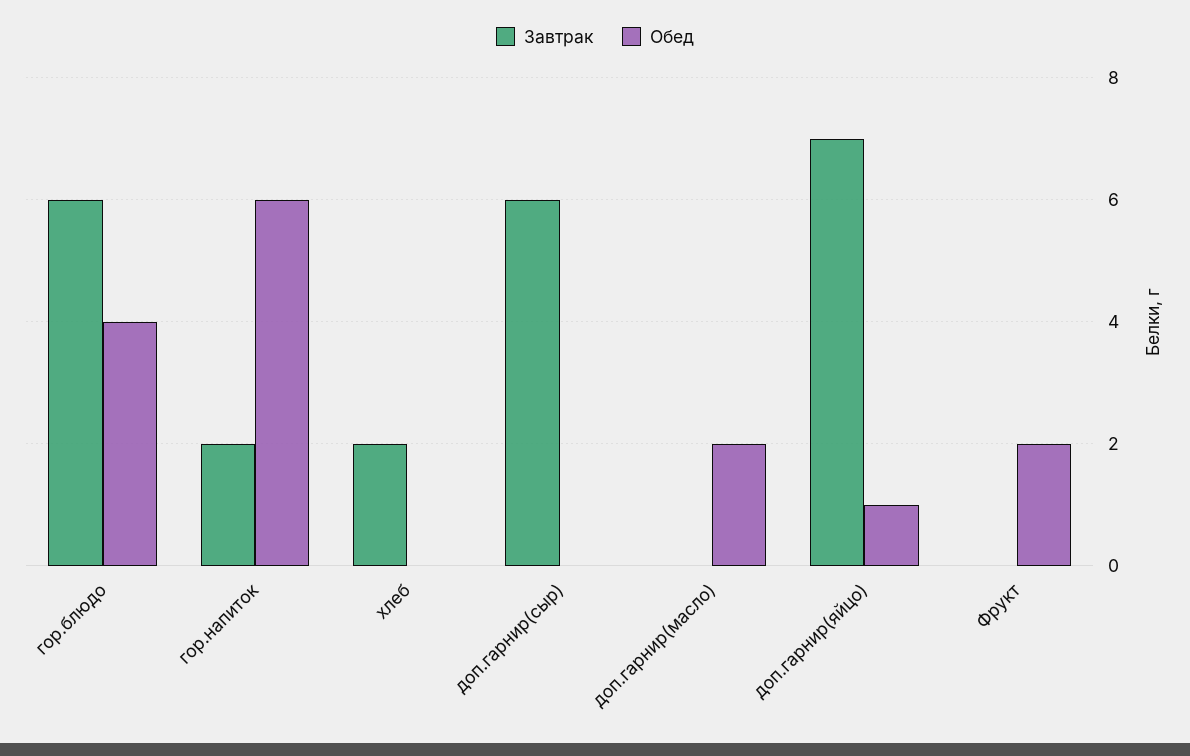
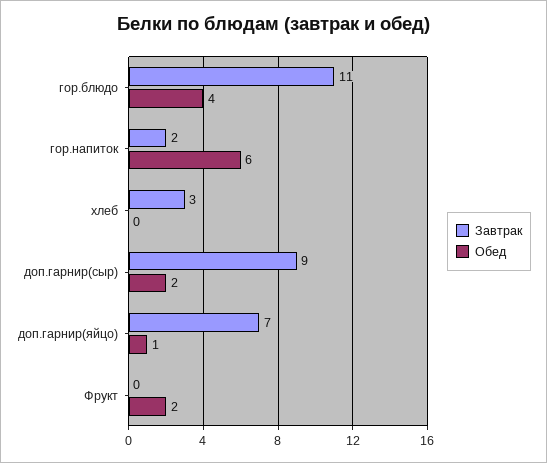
  {
    "Завтрак": {
-     "гор.блюдо": 6,
+     "гор.блюдо": 11,
      "гор.напиток": 2,
-     "хлеб": 2,
+     "хлеб": 3,
-     "доп.гарнир(сыр)": 6,
+     "доп.гарнир(сыр)": 9,
-     "доп.гарнир(масло)": 0,
      "доп.гарнир(яйцо)": 7,
      "Фрукт": 0
    },
    "Обед": {
      "гор.блюдо": 4,
      "гор.напиток": 6,
      "хлеб": 0,
-     "доп.гарнир(сыр)": 0,
+     "доп.гарнир(сыр)": 2,
-     "доп.гарнир(масло)": 2,
      "доп.гарнир(яйцо)": 1,
      "Фрукт": 2
    }
  }

